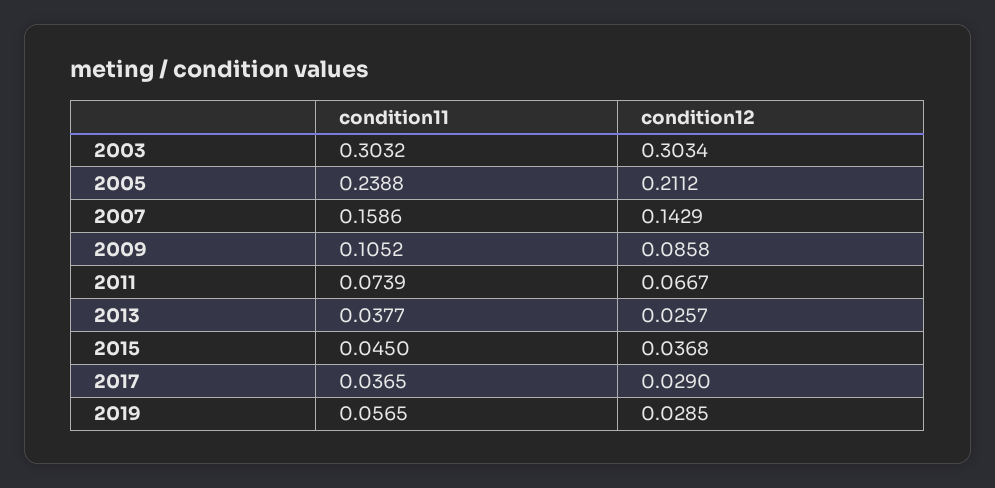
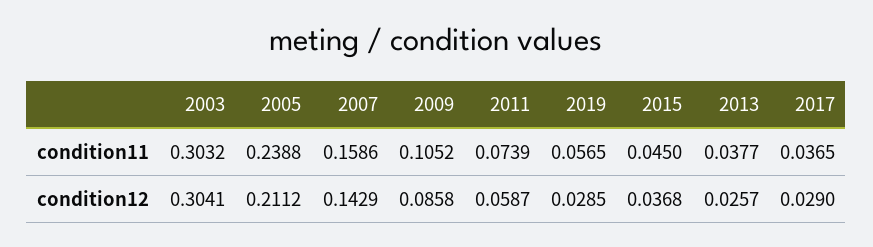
  {
    "condition11": {
      "2003": 0.3032,
      "2005": 0.2388,
      "2007": 0.1586,
      "2009": 0.1052,
      "2011": 0.0739,
      "2013": 0.0377,
      "2015": 0.045,
      "2017": 0.0365,
      "2019": 0.0565
    },
    "condition12": {
-     "2003": 0.3034,
+     "2003": 0.3041,
      "2005": 0.2112,
      "2007": 0.1429,
      "2009": 0.0858,
-     "2011": 0.0667,
+     "2011": 0.0587,
      "2013": 0.0257,
      "2015": 0.0368,
      "2017": 0.029,
      "2019": 0.0285
    }
  }

